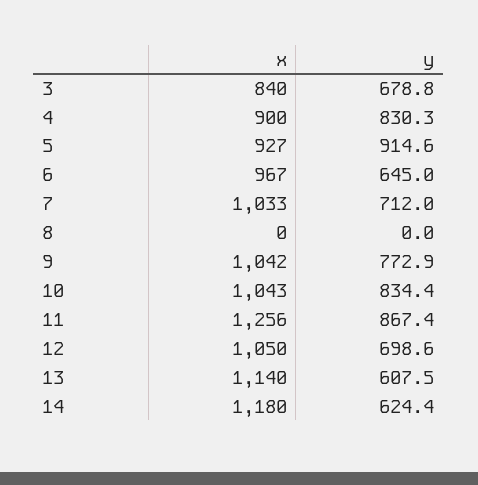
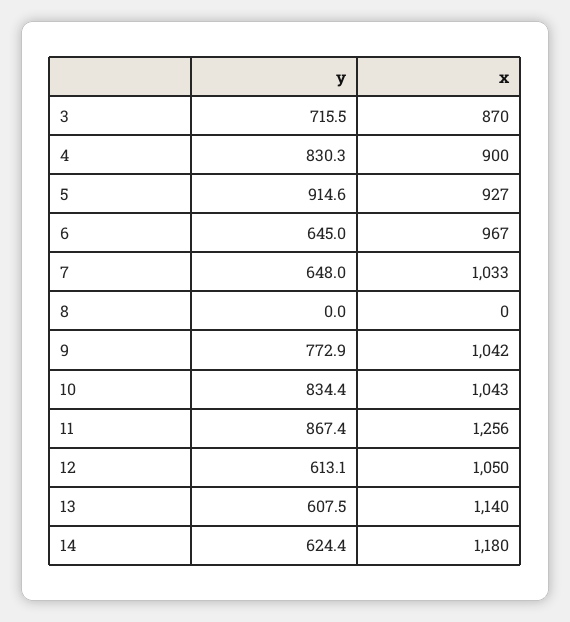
  {
    "x": {
-     "3": 840,
+     "3": 870,
      "4": 900,
      "5": 927,
      "6": 967,
      "7": 1033,
      "8": 0,
      "9": 1042,
      "10": 1043,
      "11": 1256,
      "12": 1050,
      "13": 1140,
      "14": 1180
    },
    "y": {
-     "3": 678.8,
+     "3": 715.5,
      "4": 830.3,
      "5": 914.6,
      "6": 645,
-     "7": 712,
+     "7": 648,
      "8": 0,
      "9": 772.9,
      "10": 834.4,
      "11": 867.4,
-     "12": 698.6,
+     "12": 613.1,
      "13": 607.5,
      "14": 624.4
    }
  }

